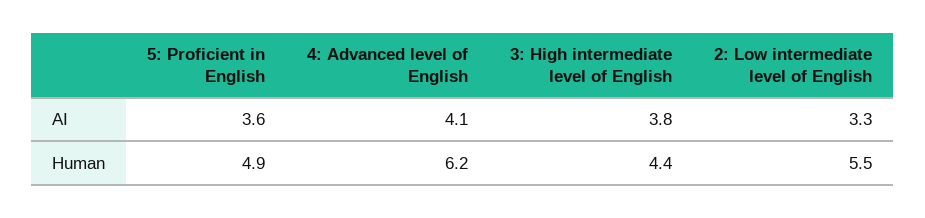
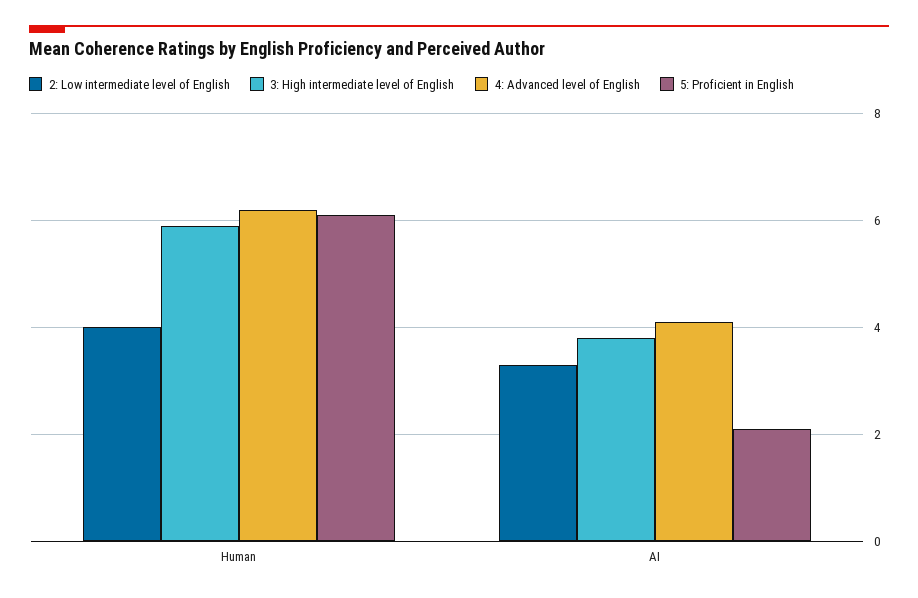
  {
    "5: Proficient in English": {
-     "AI": 3.6,
+     "AI": 2,
-     "Human": 4.9
+     "Human": 6
    },
    "4: Advanced level of English": {
      "AI": 4.1,
      "Human": 6.2
    },
    "3: High intermediate level of English": {
      "AI": 3.8,
-     "Human": 4.4
+     "Human": 6
    },
    "2: Low intermediate level of English": {
      "AI": 3.3,
-     "Human": 5.5
+     "Human": 4
    }
  }

